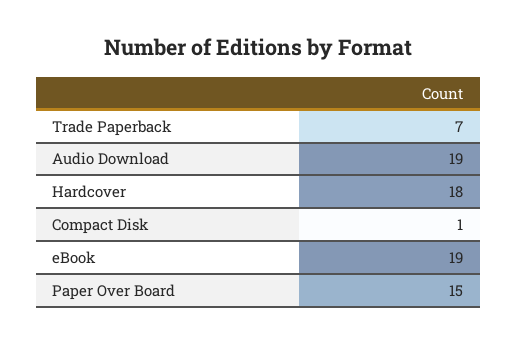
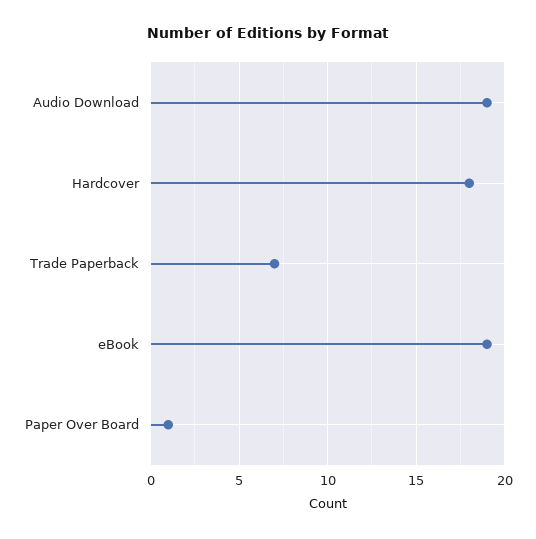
  {
    "Trade Paperback": 7,
    "Audio Download": 19,
    "Hardcover": 18,
-   "Compact Disk": 1,
    "eBook": 19,
-   "Paper Over Board": 15
+   "Paper Over Board": 1
  }

